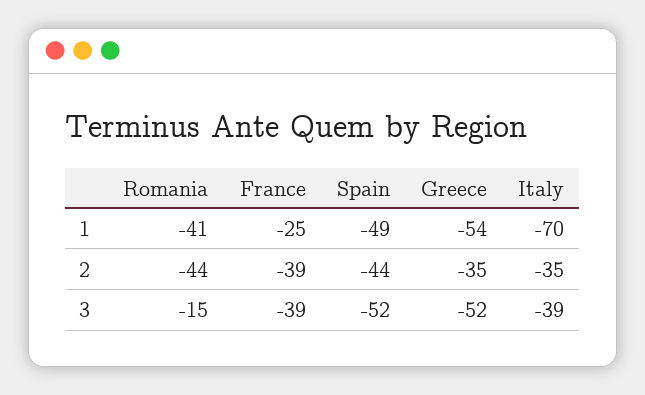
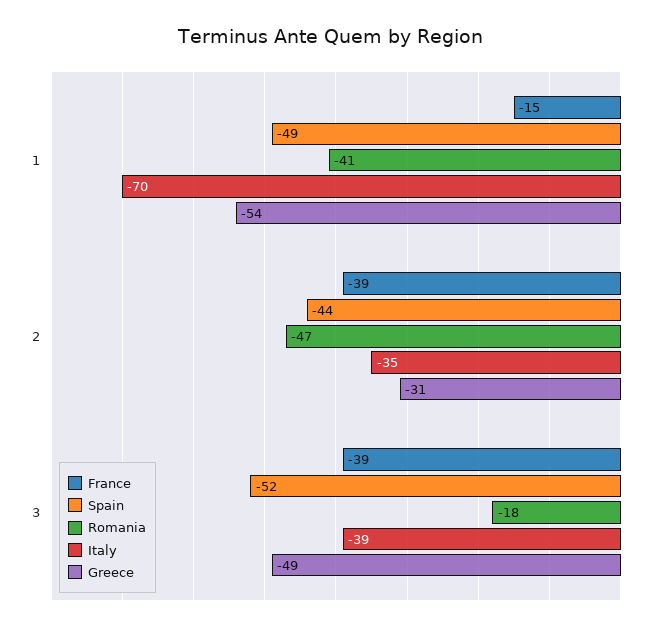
  {
    "Romania": {
      "1": -41,
-     "2": -44,
+     "2": -47,
-     "3": -15
+     "3": -18
    },
    "France": {
-     "1": -25,
+     "1": -15,
      "2": -39,
      "3": -39
    },
    "Spain": {
      "1": -49,
      "2": -44,
      "3": -52
    },
    "Greece": {
      "1": -54,
-     "2": -35,
+     "2": -31,
-     "3": -52
+     "3": -49
    },
    "Italy": {
      "1": -70,
      "2": -35,
      "3": -39
    }
  }

